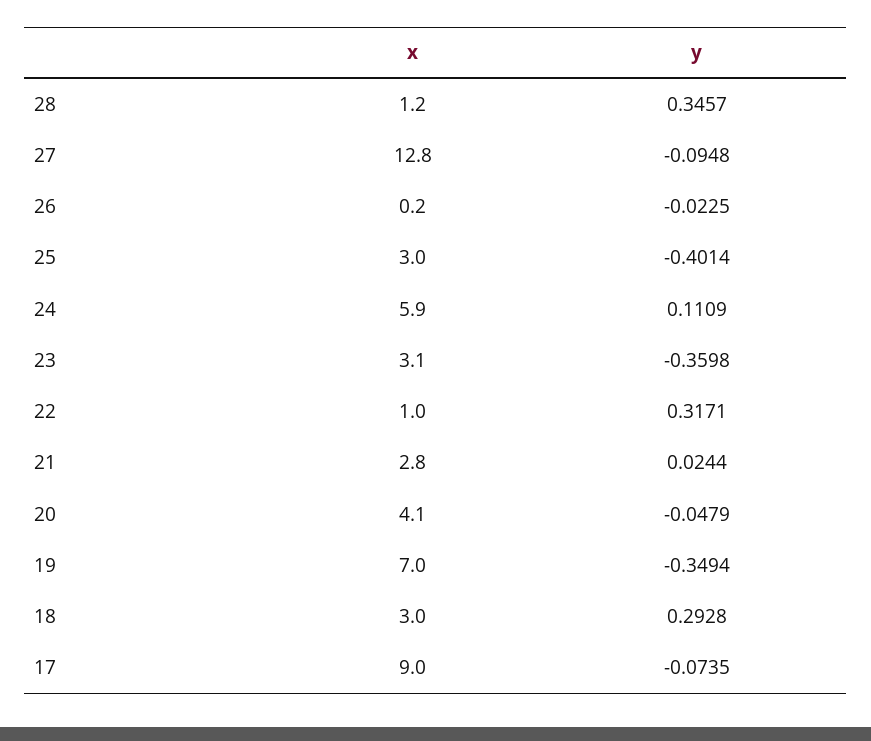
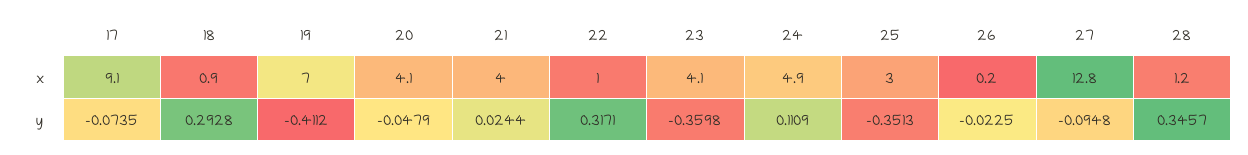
  {
    "x": {
      "28": 1.2,
      "27": 12.8,
      "26": 0.2,
      "25": 3,
-     "24": 5.9,
+     "24": 4.9,
-     "23": 3.1,
+     "23": 4.1,
      "22": 1,
-     "21": 2.8,
+     "21": 4,
      "20": 4.1,
      "19": 7,
-     "18": 3,
+     "18": 0.9,
-     "17": 9
+     "17": 9.1
    },
    "y": {
      "28": 0.3457,
      "27": -0.0948,
      "26": -0.0225,
-     "25": -0.4014,
+     "25": -0.3513,
      "24": 0.1109,
      "23": -0.3598,
      "22": 0.3171,
      "21": 0.0244,
      "20": -0.0479,
-     "19": -0.3494,
+     "19": -0.4112,
      "18": 0.2928,
      "17": -0.0735
    }
  }

